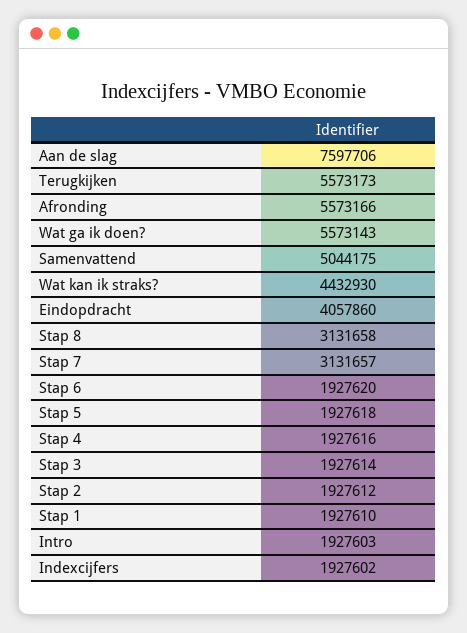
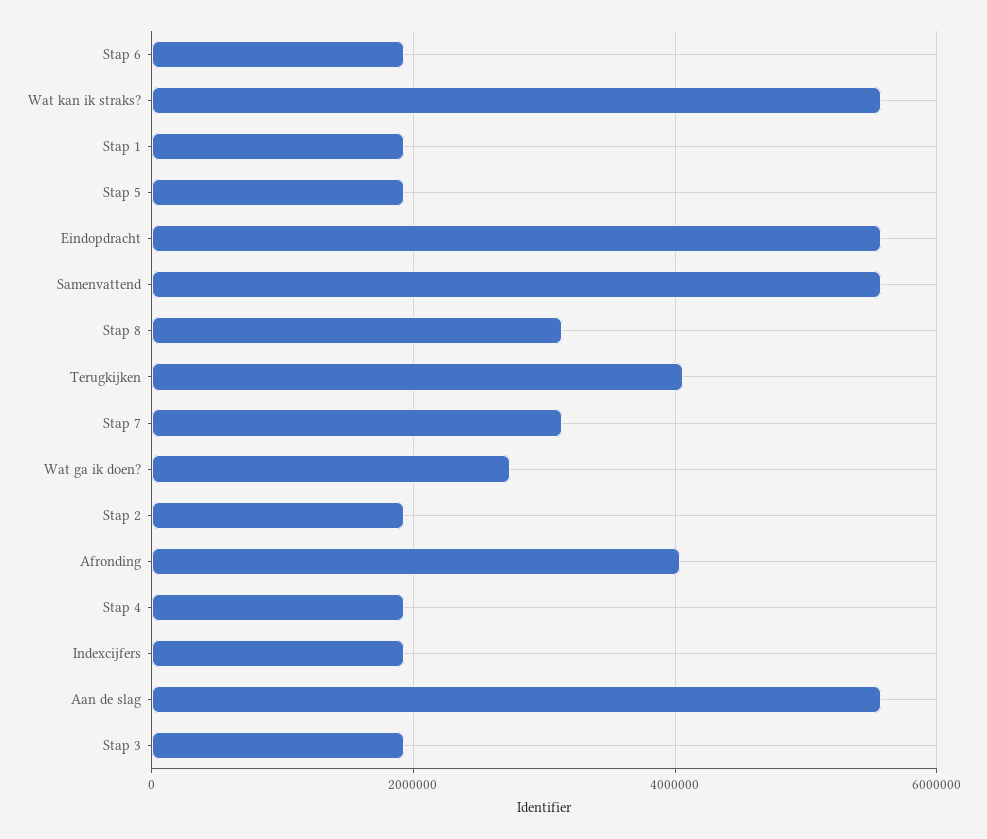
  {
-   "Aan de slag": 7597706,
+   "Aan de slag": 5600000,
-   "Terugkijken": 5573173,
+   "Terugkijken": 4000000,
-   "Afronding": 5573166,
+   "Afronding": 4000000,
-   "Wat ga ik doen?": 5573143,
+   "Wat ga ik doen?": 2800000,
-   "Samenvattend": 5044175,
+   "Samenvattend": 5600000,
-   "Wat kan ik straks?": 4432930,
+   "Wat kan ik straks?": 5600000,
-   "Eindopdracht": 4057860,
+   "Eindopdracht": 5600000,
    "Stap 8": 3131658,
    "Stap 7": 3131657,
    "Stap 6": 1927620,
    "Stap 5": 1927618,
    "Stap 4": 1927616,
    "Stap 3": 1927614,
    "Stap 2": 1927612,
    "Stap 1": 1927610,
-   "Intro": 1927603,
    "Indexcijfers": 1927602
  }

